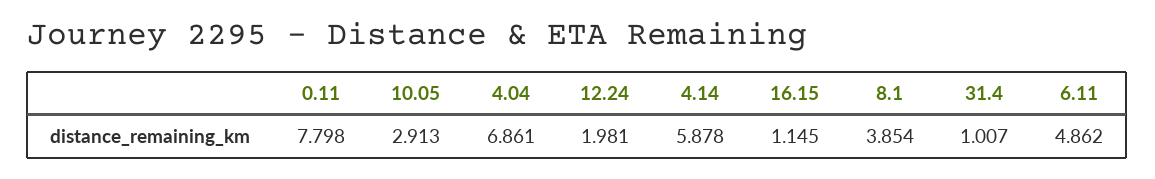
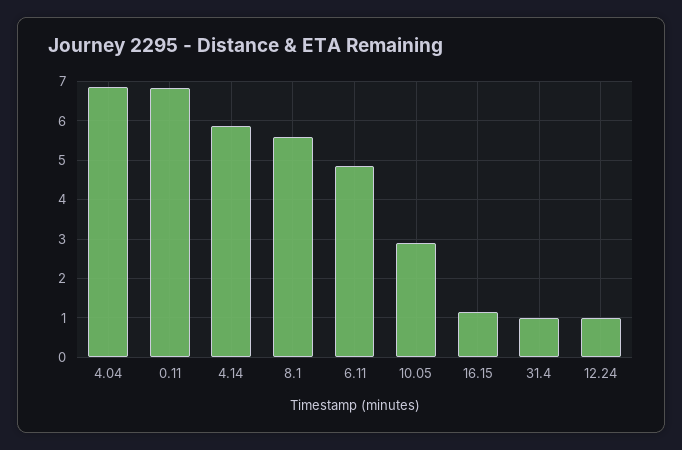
  {
-   "0.11": 7.798,
+   "0.11": 6.8,
    "10.05": 2.913,
    "4.04": 6.861,
-   "12.24": 1.981,
+   "12.24": 1,
    "4.14": 5.878,
    "16.15": 1.145,
-   "8.1": 3.854,
+   "8.1": 5.6,
    "31.4": 1.007,
    "6.11": 4.862
  }

